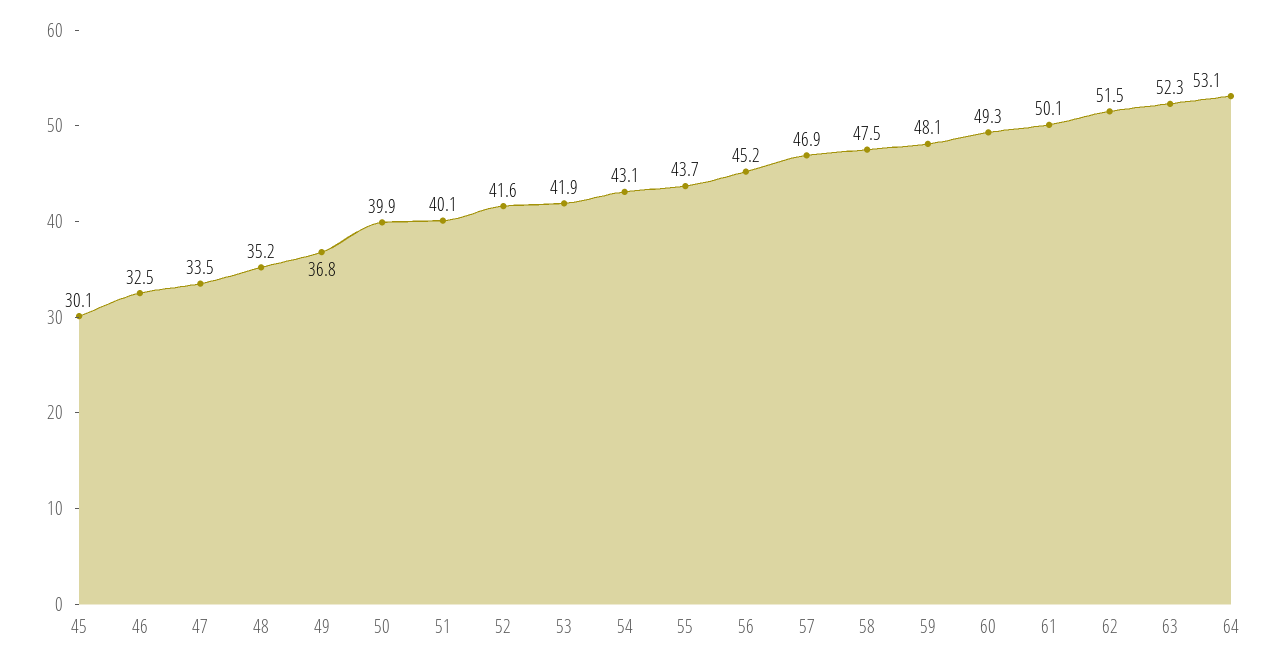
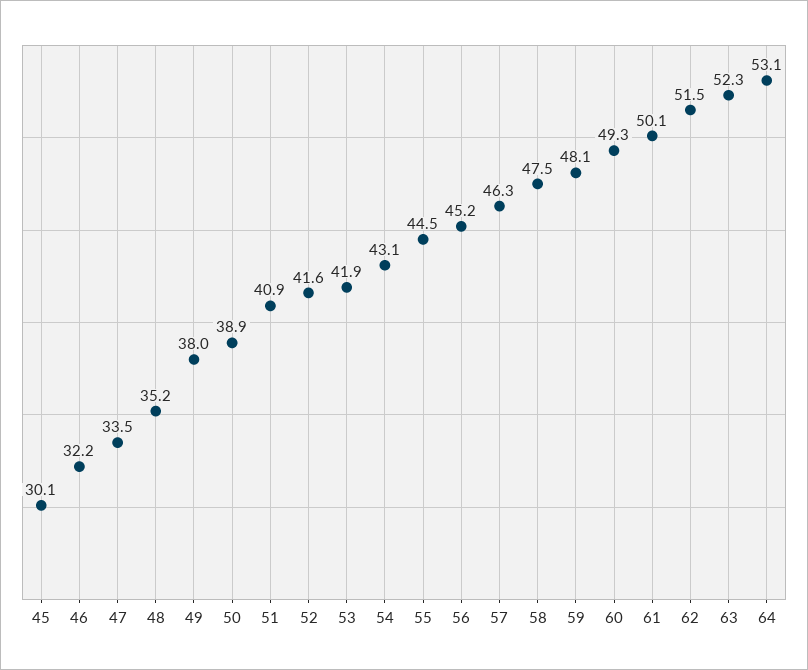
  {
    "45": 30.1,
-   "46": 32.5,
+   "46": 32.2,
    "47": 33.5,
    "48": 35.2,
-   "49": 36.8,
+   "49": 38,
-   "50": 39.9,
+   "50": 38.9,
-   "51": 40.1,
+   "51": 40.9,
    "52": 41.6,
    "53": 41.9,
    "54": 43.1,
-   "55": 43.7,
+   "55": 44.5,
    "56": 45.2,
-   "57": 46.9,
+   "57": 46.3,
    "58": 47.5,
    "59": 48.1,
    "60": 49.3,
    "61": 50.1,
    "62": 51.5,
    "63": 52.3,
    "64": 53.1
  }

